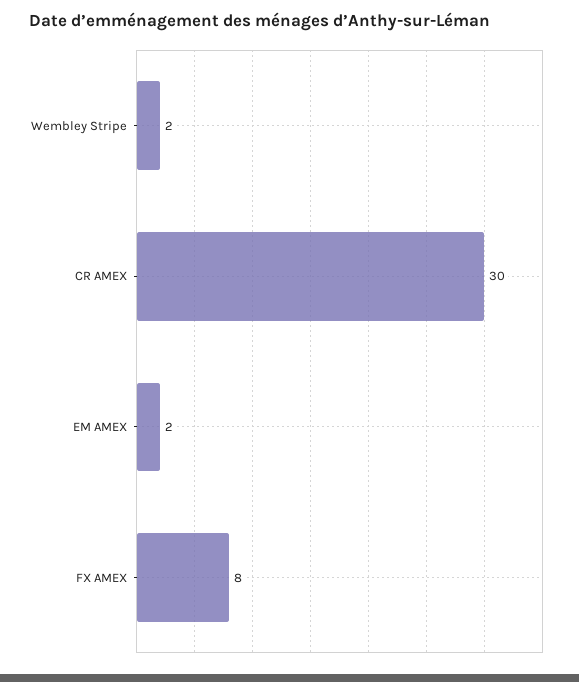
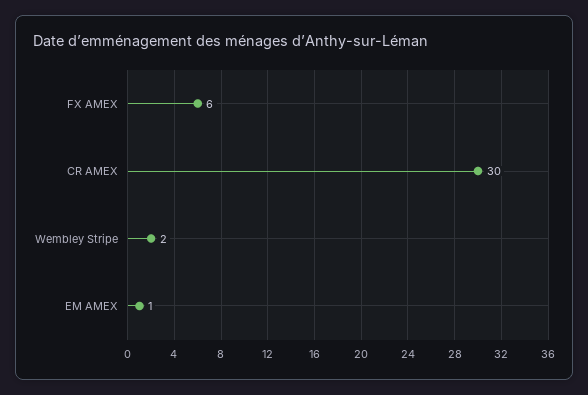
  {
    "Wembley Stripe": 2,
    "CR AMEX": 30,
-   "EM AMEX": 2,
+   "EM AMEX": 1,
-   "FX AMEX": 8
+   "FX AMEX": 6
  }

